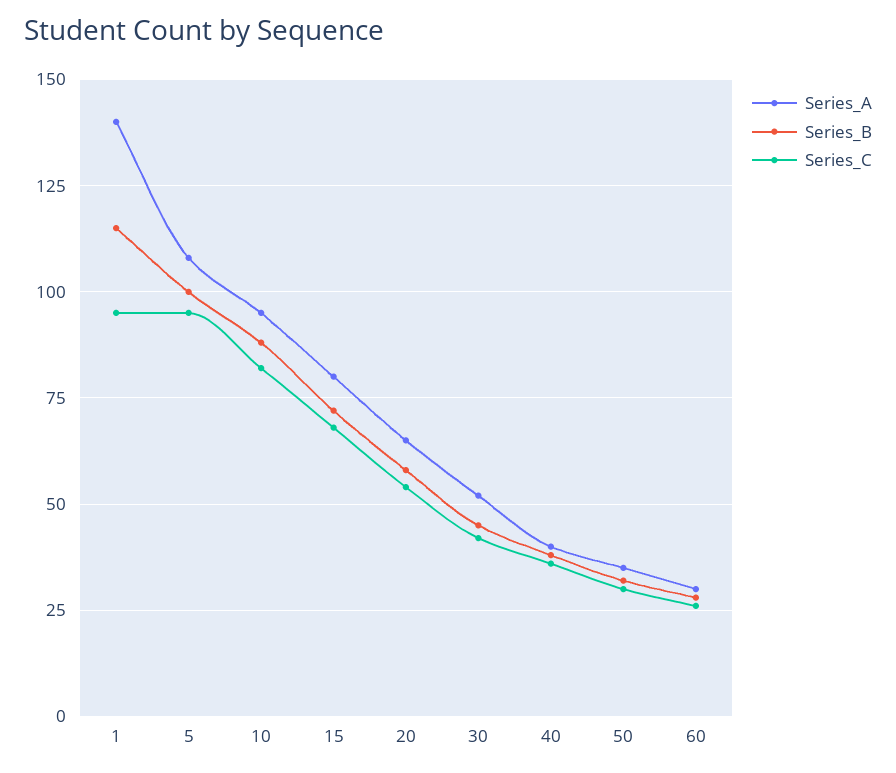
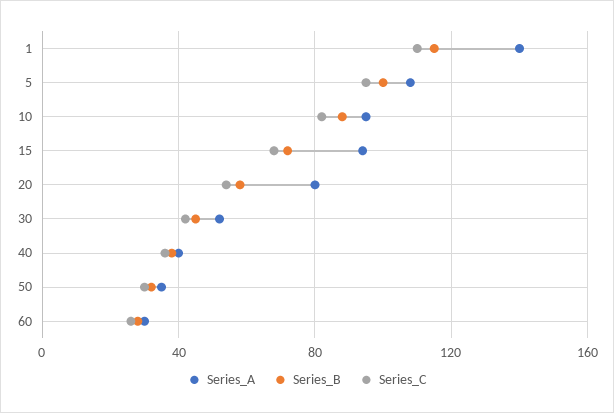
  {
    "Series_A": {
      "1": 140,
      "5": 110,
      "10": 95,
-     "15": 80,
+     "15": 95,
-     "20": 65,
+     "20": 80,
      "30": 50,
      "40": 40,
      "50": 35,
      "60": 30
    },
    "Series_B": {
      "1": 115,
      "5": 100,
      "10": 90,
      "15": 70,
      "20": 60,
      "30": 45,
      "40": 40,
      "50": 30,
      "60": 30
    },
    "Series_C": {
-     "1": 95,
+     "1": 110,
      "5": 95,
      "10": 80,
      "15": 70,
      "20": 55,
      "30": 40,
      "40": 35,
      "50": 30,
      "60": 25
    }
  }

